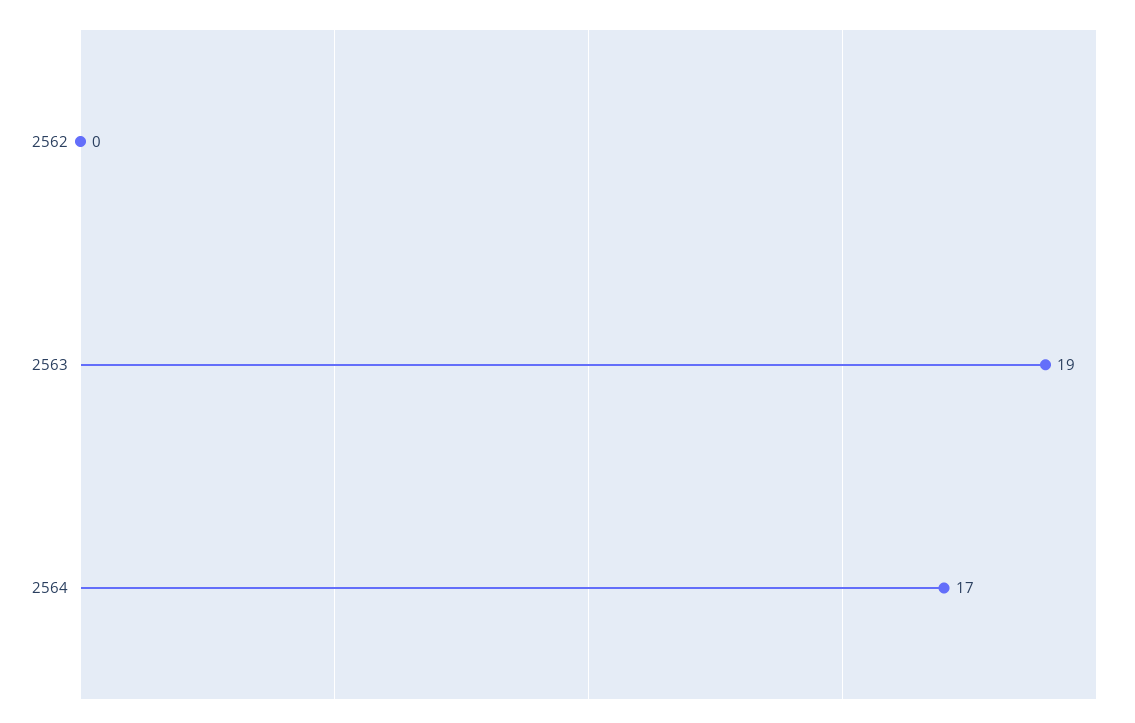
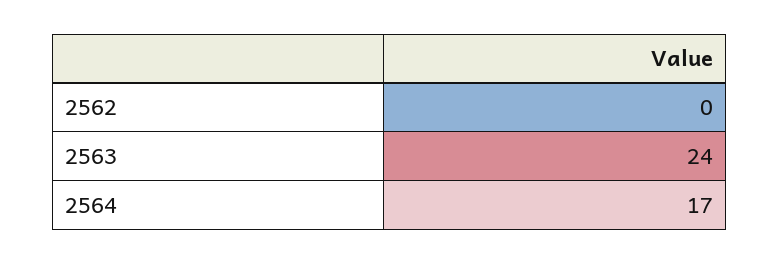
  {
    "2562": 0,
-   "2563": 19,
+   "2563": 24,
    "2564": 17
  }

